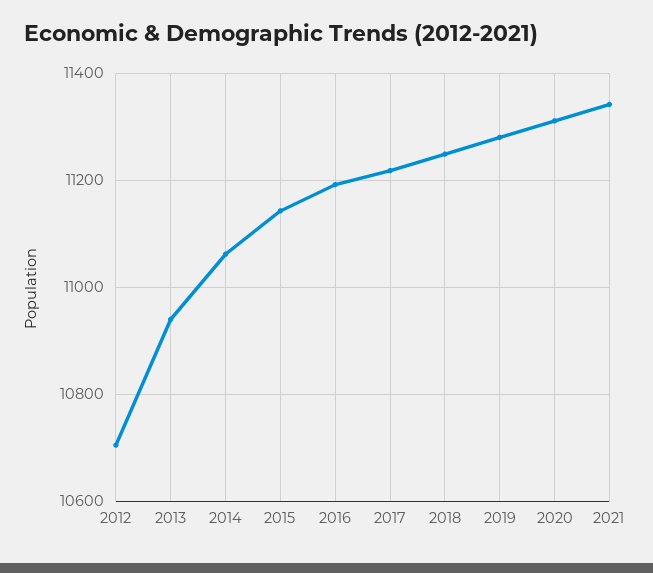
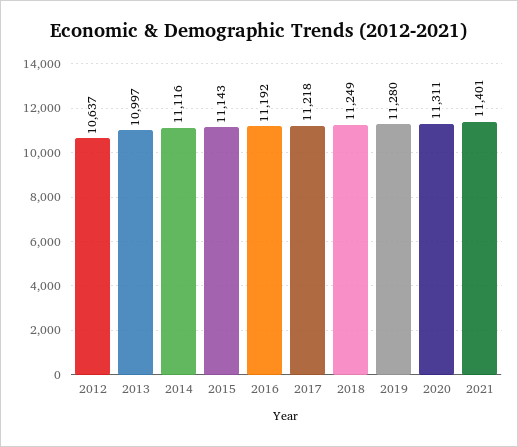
  {
-   "2012": 10700,
+   "2012": 10637,
-   "2013": 10940,
+   "2013": 10997,
-   "2014": 11060,
+   "2014": 11116,
    "2015": 11143,
    "2016": 11192,
    "2017": 11218,
    "2018": 11249,
    "2019": 11280,
    "2020": 11311,
-   "2021": 11340
+   "2021": 11401
  }

